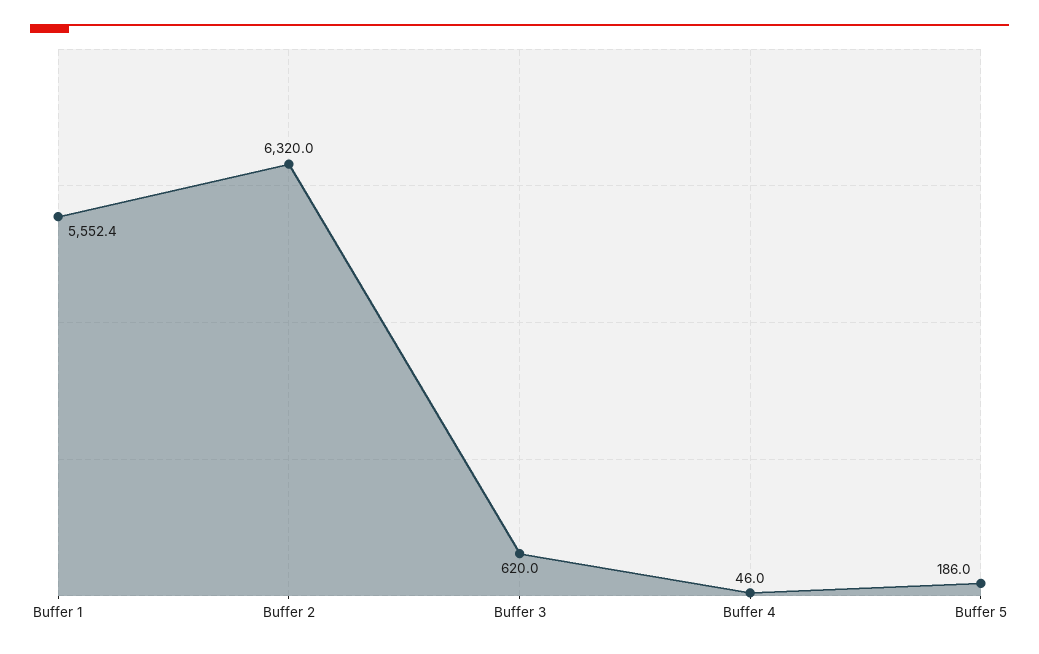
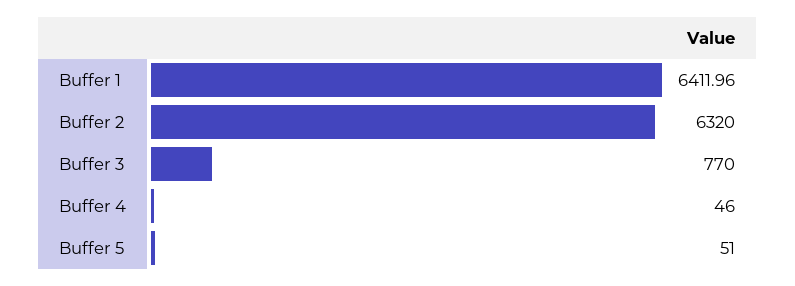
  {
-   "Buffer 1": 5552.4,
+   "Buffer 1": 6411.96,
    "Buffer 2": 6320,
-   "Buffer 3": 620,
+   "Buffer 3": 770,
    "Buffer 4": 46,
-   "Buffer 5": 186
+   "Buffer 5": 51
  }

